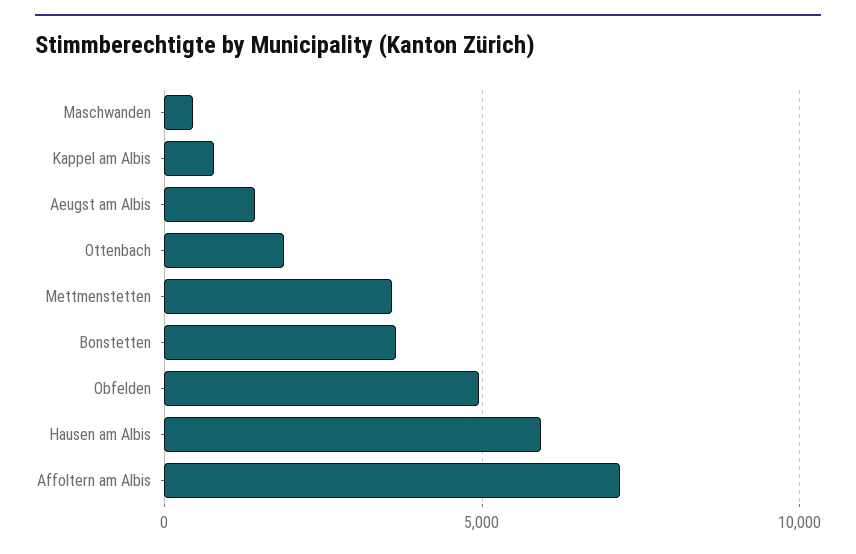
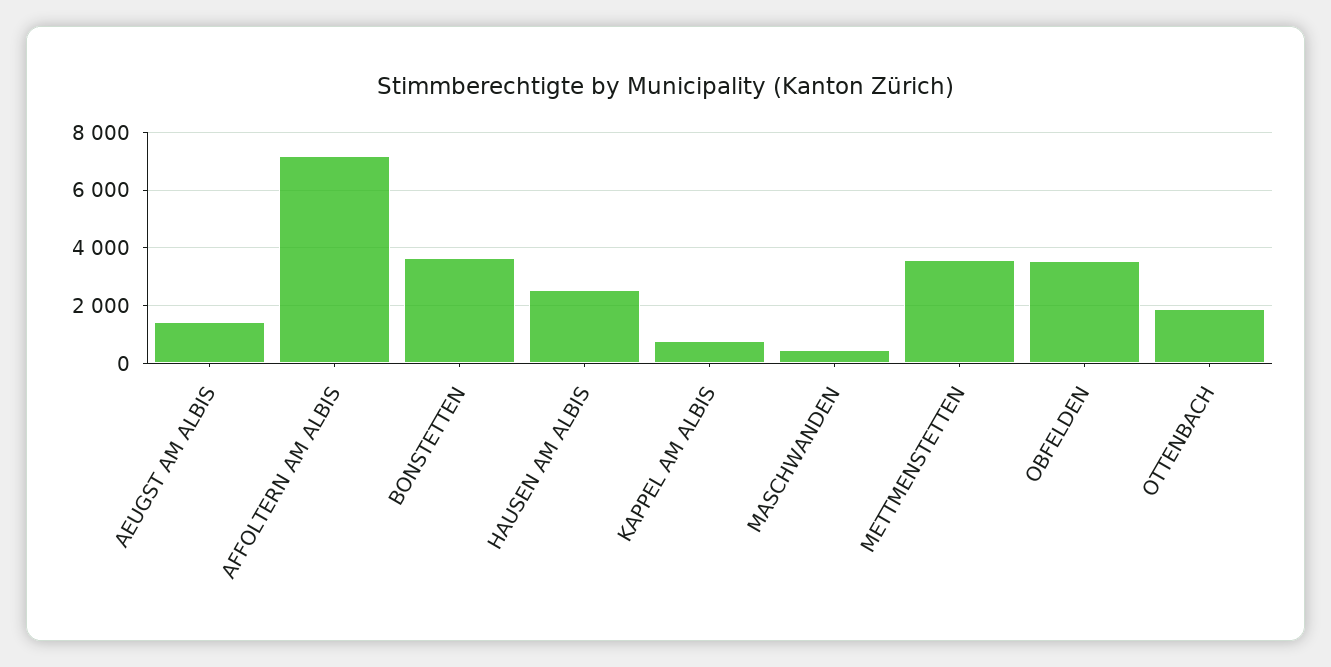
  {
    "Maschwanden": 500,
    "Kappel am Albis": 750,
    "Aeugst am Albis": 1500,
    "Ottenbach": 2000,
    "Mettmenstetten": 3500,
    "Bonstetten": 3750,
-   "Obfelden": 5000,
+   "Obfelden": 3500,
-   "Hausen am Albis": 6000,
+   "Hausen am Albis": 2500,
    "Affoltern am Albis": 7250
  }

